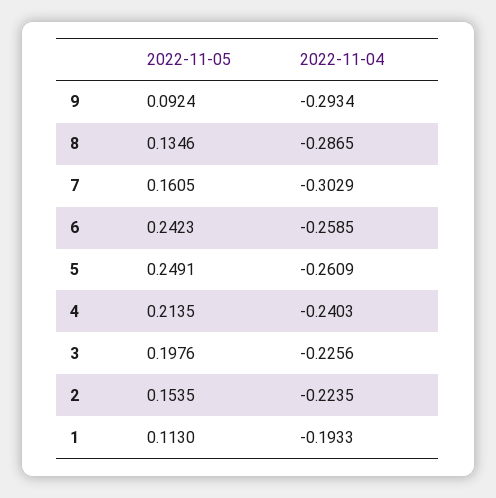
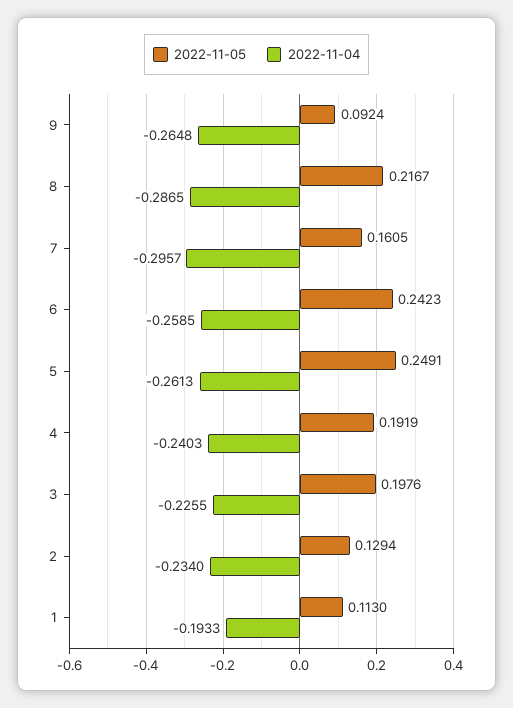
  {
    "2022-11-05": {
      "9": 0.0924,
-     "8": 0.1346,
+     "8": 0.2167,
      "7": 0.1605,
      "6": 0.2423,
      "5": 0.2491,
-     "4": 0.2135,
+     "4": 0.1919,
      "3": 0.1976,
-     "2": 0.1535,
+     "2": 0.1294,
      "1": 0.113
    },
    "2022-11-04": {
-     "9": -0.2934,
+     "9": -0.2648,
      "8": -0.2865,
-     "7": -0.3029,
+     "7": -0.2957,
      "6": -0.2585,
-     "5": -0.2609,
+     "5": -0.2613,
      "4": -0.2403,
-     "3": -0.2256,
+     "3": -0.2255,
-     "2": -0.2235,
+     "2": -0.234,
      "1": -0.1933
    }
  }

